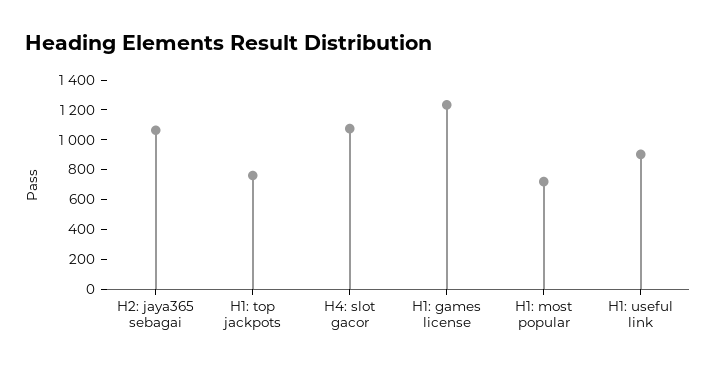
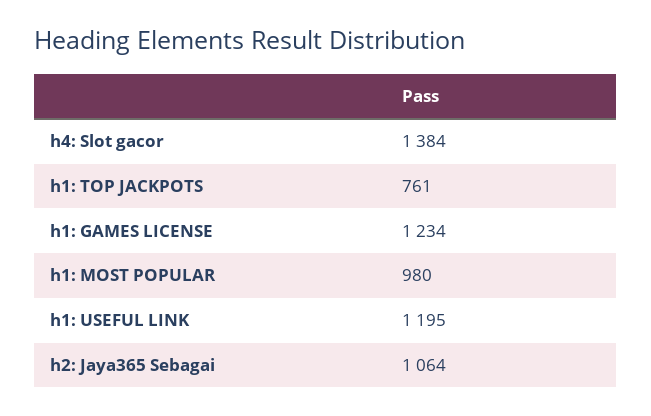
  {
    "H2: jaya365 sebagai": 1064,
    "H1: top jackpots": 761,
-   "H4: slot gacor": 1100,
+   "H4: slot gacor": 1384,
    "H1: games license": 1234,
-   "H1: most popular": 700,
+   "H1: most popular": 980,
-   "H1: useful link": 900
+   "H1: useful link": 1195
  }

